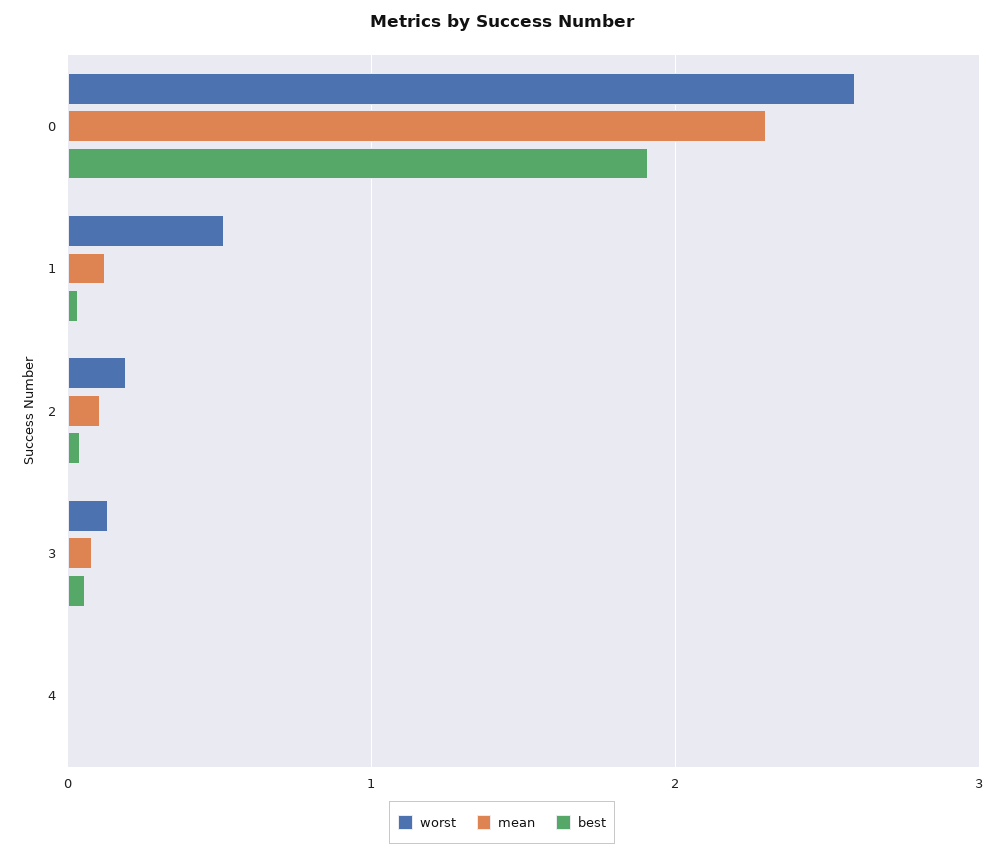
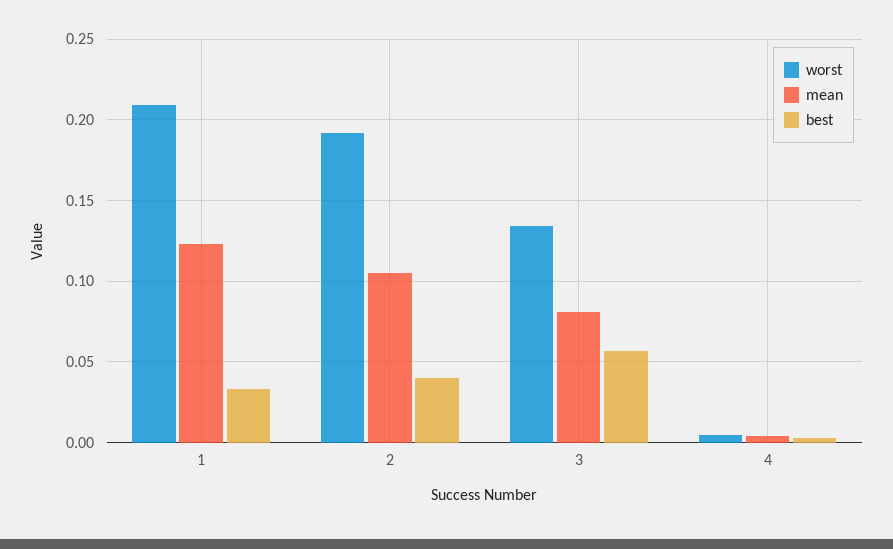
  {
    "worst": {
-     "0": 2.6,
-     "1": 0.5,
+     "1": 0.21,
      "2": 0.19,
      "3": 0.135,
      "4": 0.005
    },
    "mean": {
-     "0": 2.3,
      "1": 0.125,
      "2": 0.105,
      "3": 0.08,
      "4": 0.005
    },
    "best": {
-     "0": 1.9,
      "1": 0.035,
      "2": 0.04,
      "3": 0.055,
      "4": 0.005
    }
  }

